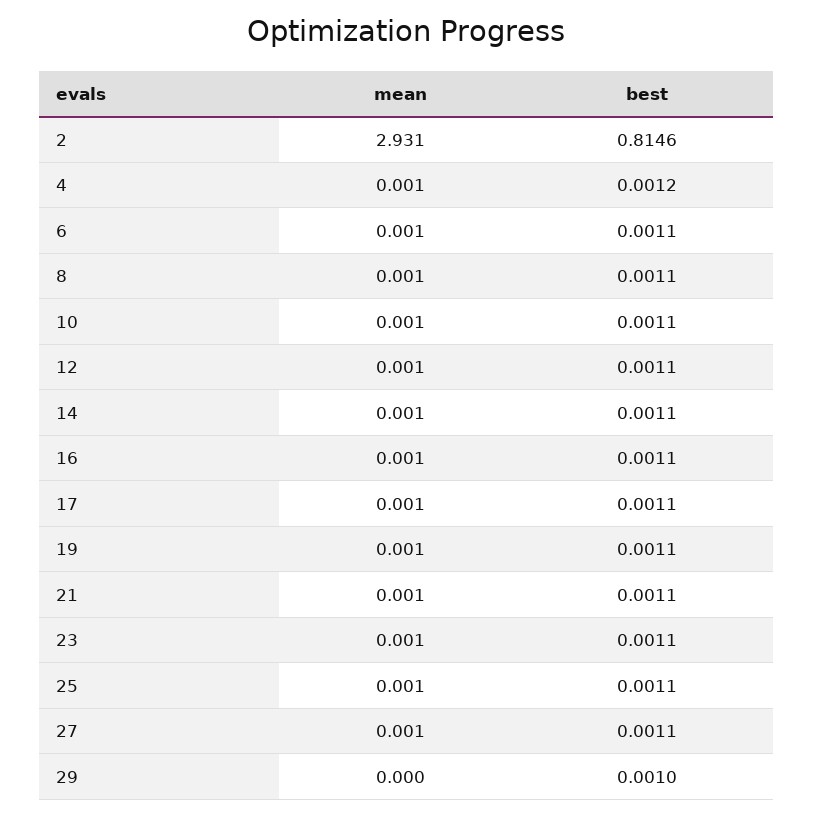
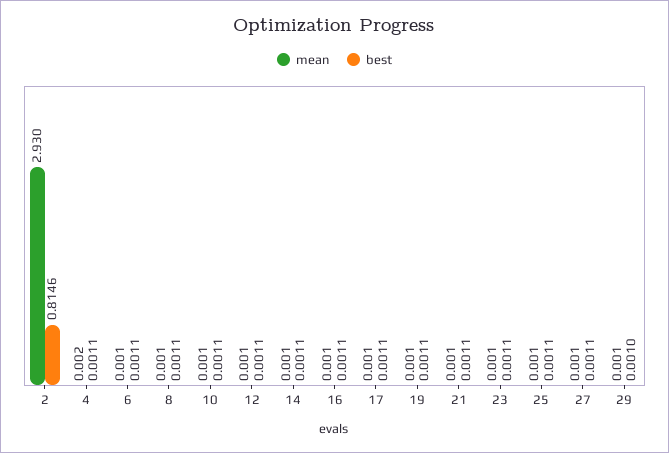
  {
    "mean": {
-     "2": 2.931,
+     "2": 2.93,
-     "4": 0.001,
+     "4": 0.002,
      "6": 0.001,
      "8": 0.001,
      "10": 0.001,
      "12": 0.001,
      "14": 0.001,
      "16": 0.001,
      "17": 0.001,
      "19": 0.001,
      "21": 0.001,
      "23": 0.001,
      "25": 0.001,
      "27": 0.001,
-     "29": 0
+     "29": 0.001
    },
    "best": {
      "2": 0.8146,
-     "4": 0.0012,
+     "4": 0.0011,
      "6": 0.0011,
      "8": 0.0011,
      "10": 0.0011,
      "12": 0.0011,
      "14": 0.0011,
      "16": 0.0011,
      "17": 0.0011,
      "19": 0.0011,
      "21": 0.0011,
      "23": 0.0011,
      "25": 0.0011,
      "27": 0.0011,
      "29": 0.001
    }
  }

